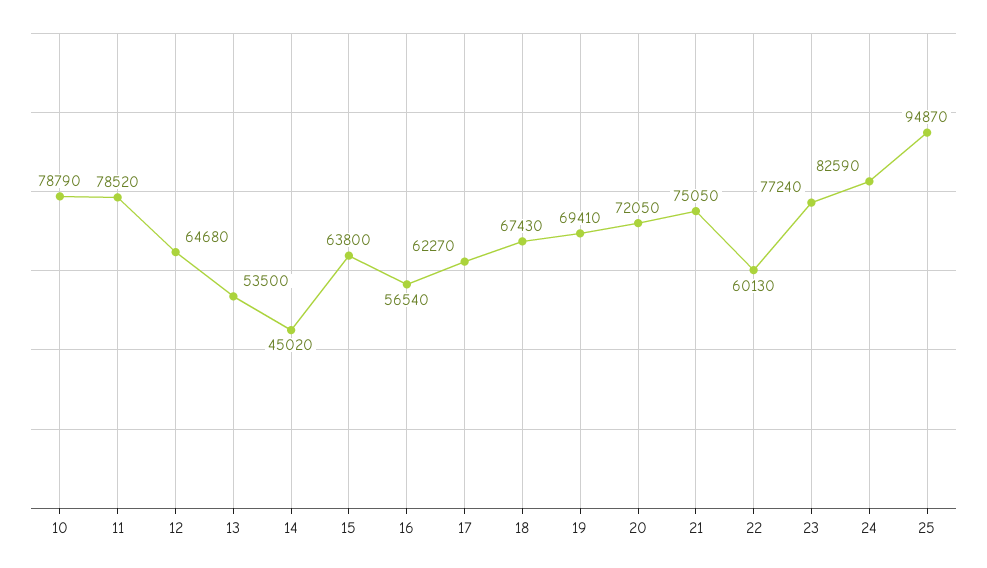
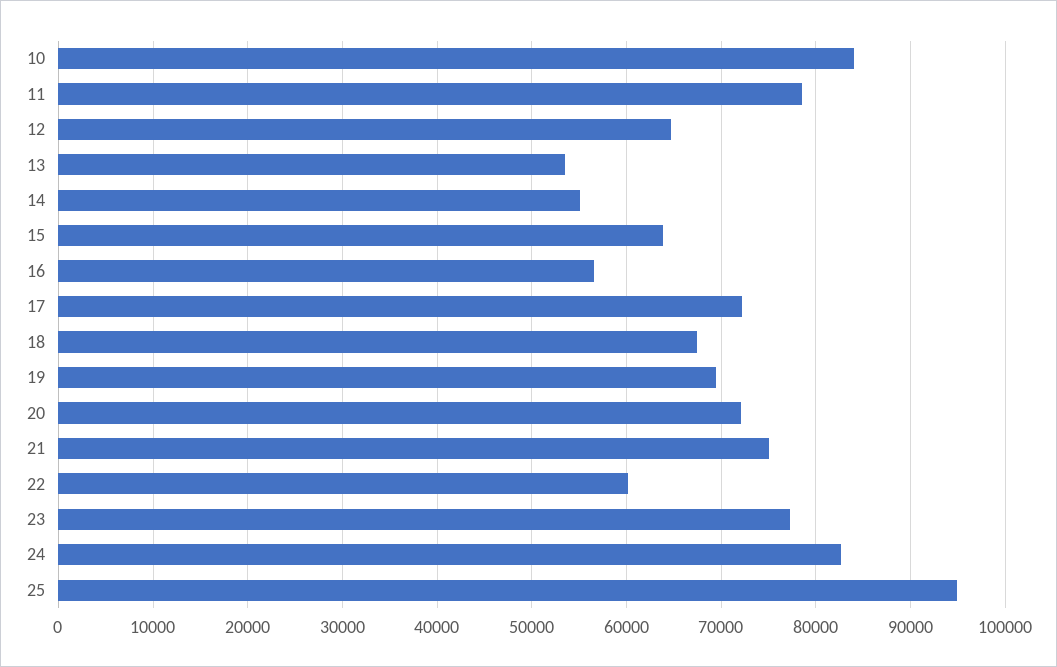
  {
-   "10": 78790,
+   "10": 84000,
    "11": 78520,
    "12": 64680,
    "13": 53500,
-   "14": 45020,
+   "14": 55000,
    "15": 63800,
    "16": 56540,
-   "17": 62270,
+   "17": 72000,
    "18": 67430,
    "19": 69410,
    "20": 72050,
    "21": 75050,
    "22": 60130,
    "23": 77240,
    "24": 82590,
    "25": 94870
  }

